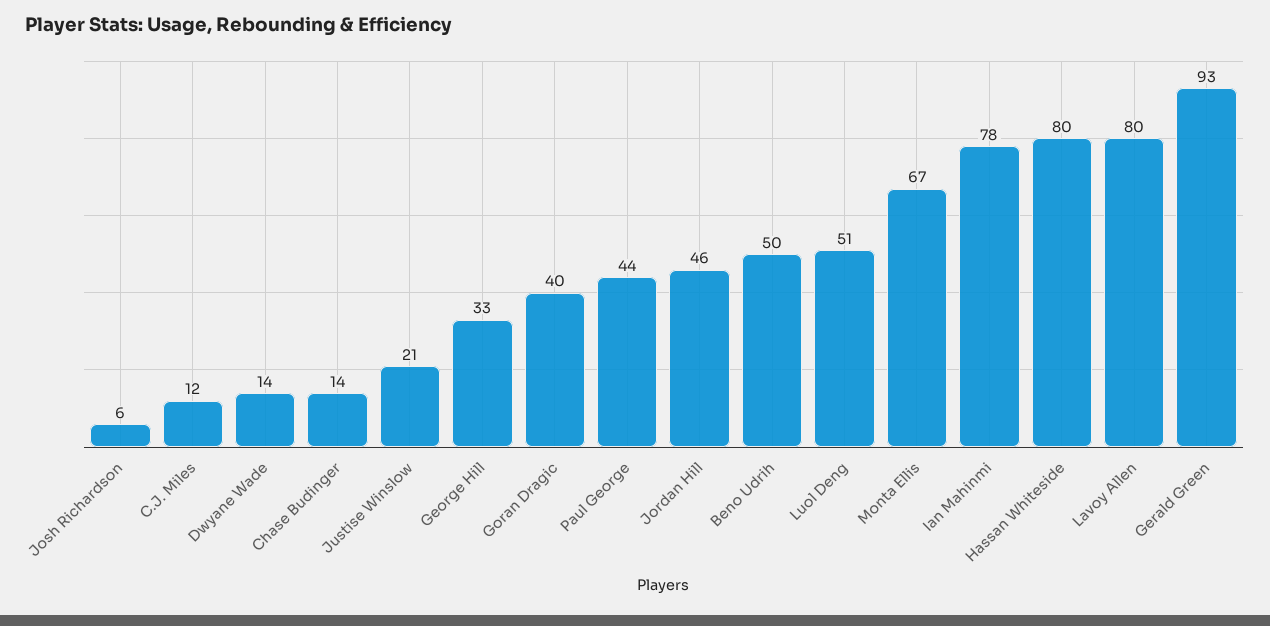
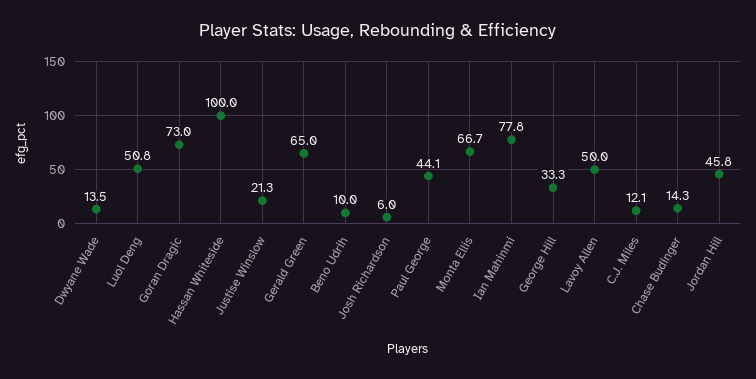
  {
    "Josh Richardson": 6,
    "C.J. Miles": 12.1,
    "Dwyane Wade": 13.5,
    "Chase Budinger": 14.3,
    "Justise Winslow": 21.3,
    "George Hill": 33.3,
-   "Goran Dragic": 40,
+   "Goran Dragic": 73,
    "Paul George": 44.1,
    "Jordan Hill": 45.8,
-   "Beno Udrih": 50,
+   "Beno Udrih": 10,
    "Luol Deng": 50.8,
    "Monta Ellis": 66.7,
    "Ian Mahinmi": 77.8,
-   "Hassan Whiteside": 80,
+   "Hassan Whiteside": 100,
-   "Lavoy Allen": 80,
+   "Lavoy Allen": 50,
-   "Gerald Green": 93
+   "Gerald Green": 65
  }

